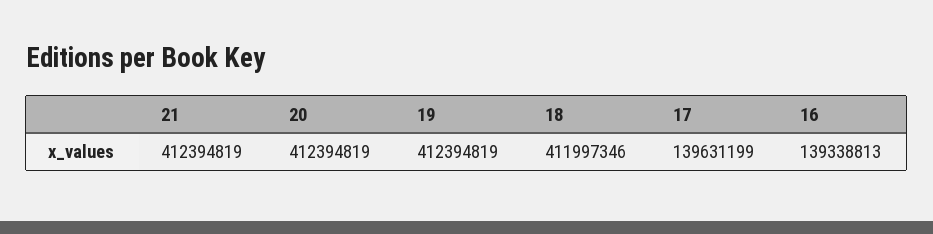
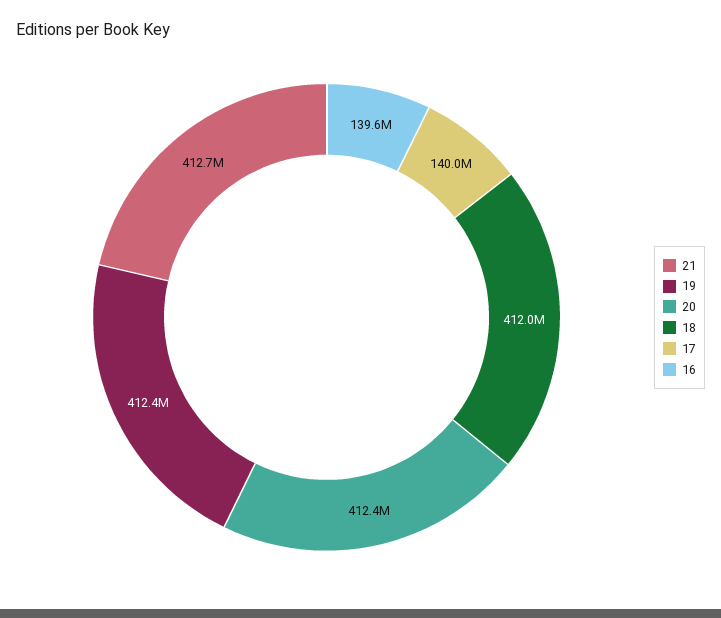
  {
-   "21": 412394819,
+   "21": 412700000,
    "20": 412394819,
    "19": 412394819,
    "18": 411997346,
-   "17": 139631199,
+   "17": 140000000,
-   "16": 139338813
+   "16": 139600000
  }

